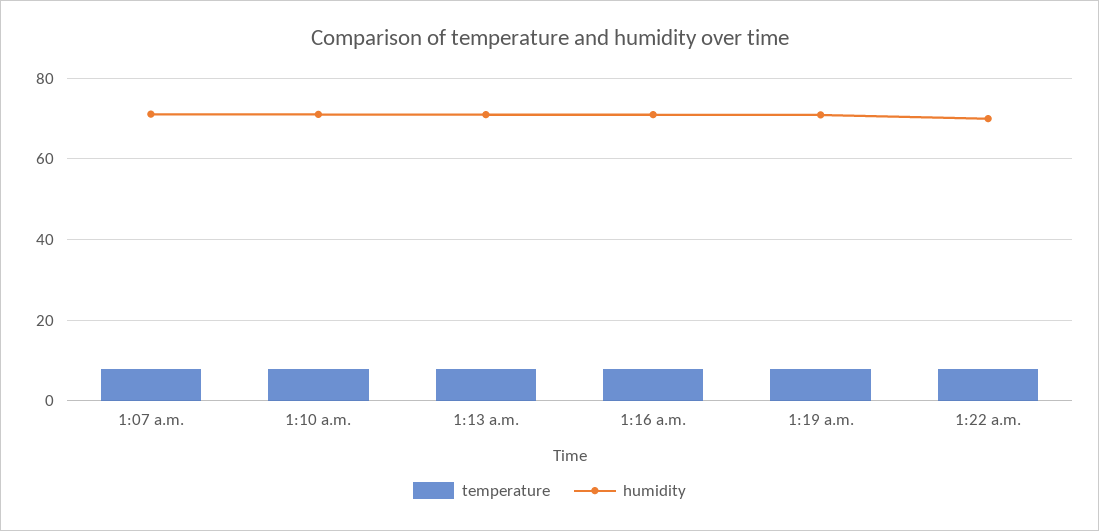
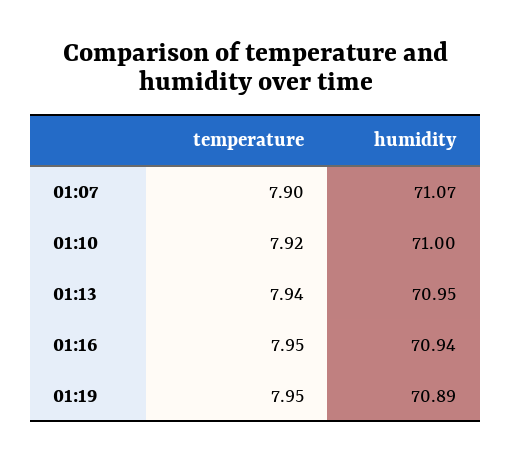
  {
    "temperature": {
      "1:07 a.m.": 7.9,
      "1:10 a.m.": 7.92,
      "1:13 a.m.": 7.94,
      "1:16 a.m.": 7.95,
-     "1:19 a.m.": 7.95,
+     "1:19 a.m.": 7.95
-     "1:22 a.m.": 8
    },
    "humidity": {
      "1:07 a.m.": 71.07,
      "1:10 a.m.": 71,
      "1:13 a.m.": 70.95,
      "1:16 a.m.": 70.94,
-     "1:19 a.m.": 70.89,
+     "1:19 a.m.": 70.89
-     "1:22 a.m.": 70
    }
  }

